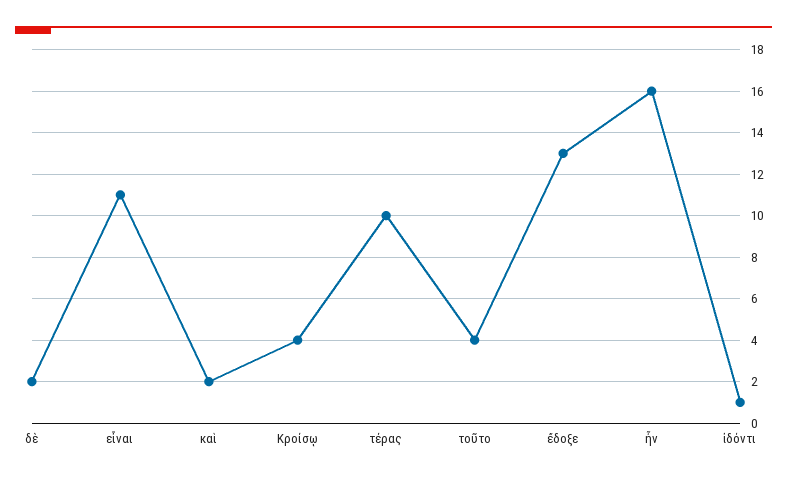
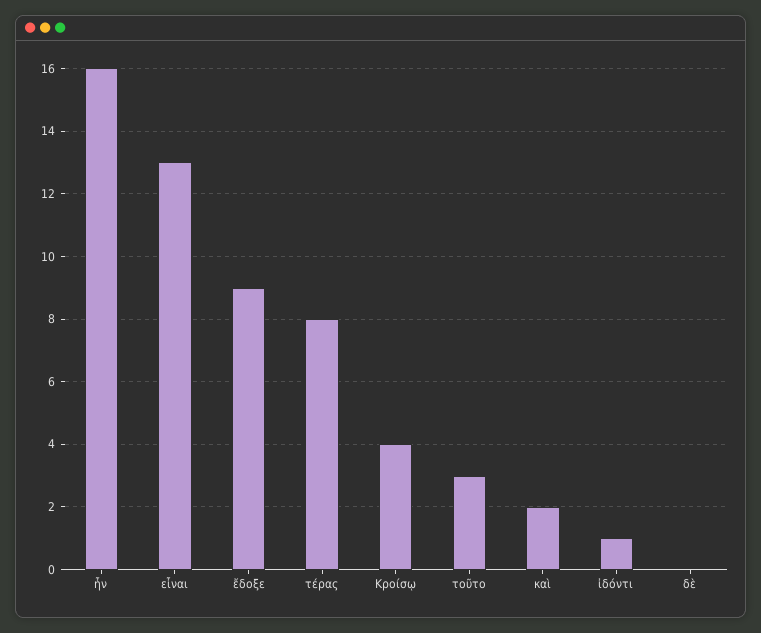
  {
-   "δὲ": 2,
+   "δὲ": 0,
-   "εἶναι": 11,
+   "εἶναι": 13,
    "καὶ": 2,
    "Κροίσῳ": 4,
-   "τέρας": 10,
+   "τέρας": 8,
-   "τοῦτο": 4,
+   "τοῦτο": 3,
-   "ἔδοξε": 13,
+   "ἔδοξε": 9,
    "ἦν": 16,
    "ἰδόντι": 1
  }

